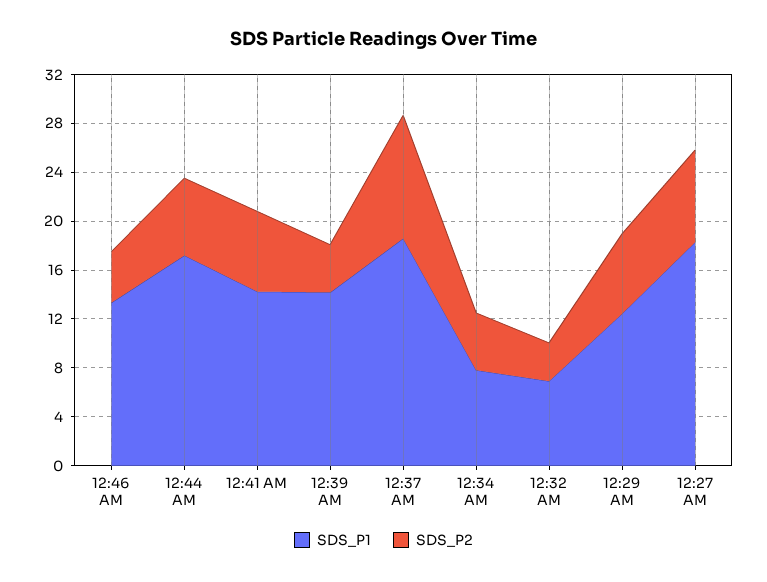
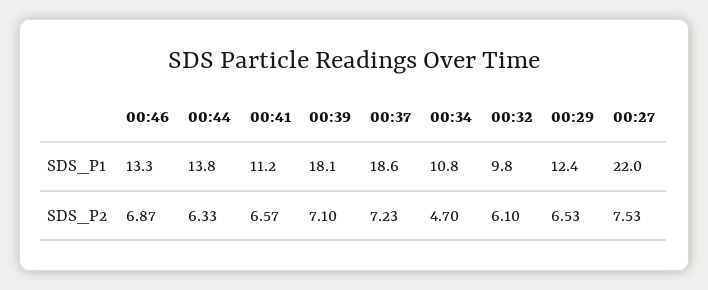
  {
    "SDS_P1": {
      "12:46 AM": 13.3,
-     "12:44 AM": 17,
+     "12:44 AM": 13.8,
-     "12:41 AM": 14,
+     "12:41 AM": 11.2,
-     "12:39 AM": 14,
+     "12:39 AM": 18.1,
      "12:37 AM": 18.6,
-     "12:34 AM": 8,
+     "12:34 AM": 10.8,
-     "12:32 AM": 7,
+     "12:32 AM": 9.8,
      "12:29 AM": 12.4,
-     "12:27 AM": 18
+     "12:27 AM": 22
    },
    "SDS_P2": {
-     "12:46 AM": 4,
+     "12:46 AM": 6.87,
      "12:44 AM": 6.33,
      "12:41 AM": 6.57,
-     "12:39 AM": 4,
+     "12:39 AM": 7.1,
-     "12:37 AM": 10,
+     "12:37 AM": 7.23,
      "12:34 AM": 4.7,
-     "12:32 AM": 3,
+     "12:32 AM": 6.1,
      "12:29 AM": 6.53,
      "12:27 AM": 7.53
    }
  }

